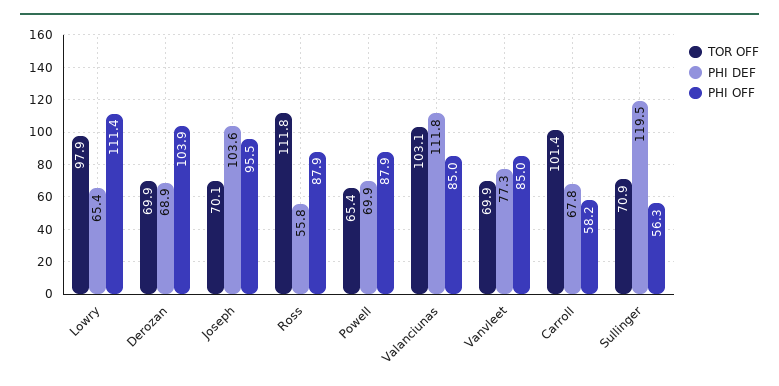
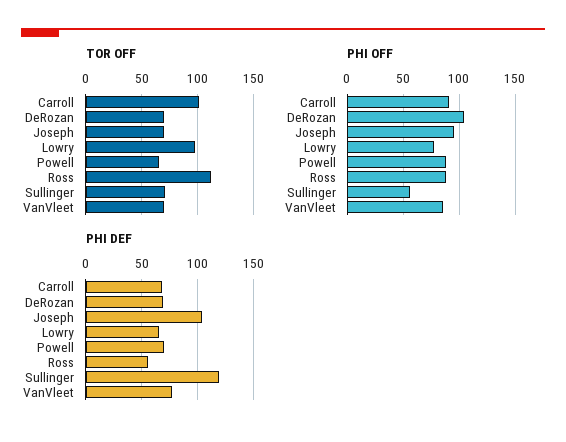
  {
    "TOR OFF": {
      "Lowry": 97.9,
      "Derozan": 69.9,
      "Joseph": 70.1,
      "Ross": 111.8,
      "Powell": 65.4,
-     "Valanciunas": 103.1,
      "Vanvleet": 69.9,
      "Carroll": 101.4,
      "Sullinger": 70.9
    },
    "PHI DEF": {
      "Lowry": 65.4,
      "Derozan": 68.9,
      "Joseph": 103.6,
      "Ross": 55.8,
      "Powell": 69.9,
-     "Valanciunas": 111.8,
      "Vanvleet": 77.3,
      "Carroll": 67.8,
      "Sullinger": 119.5
    },
    "PHI OFF": {
-     "Lowry": 111.4,
+     "Lowry": 80,
      "Derozan": 103.9,
      "Joseph": 95.5,
      "Ross": 87.9,
      "Powell": 87.9,
-     "Valanciunas": 85,
      "Vanvleet": 85,
-     "Carroll": 58.2,
+     "Carroll": 90,
      "Sullinger": 56.3
    }
  }

